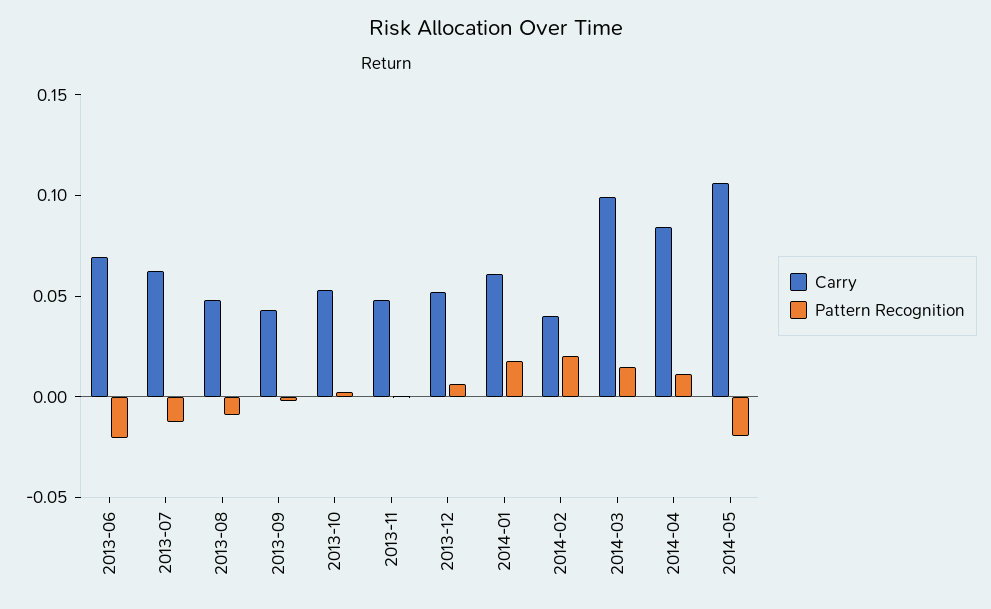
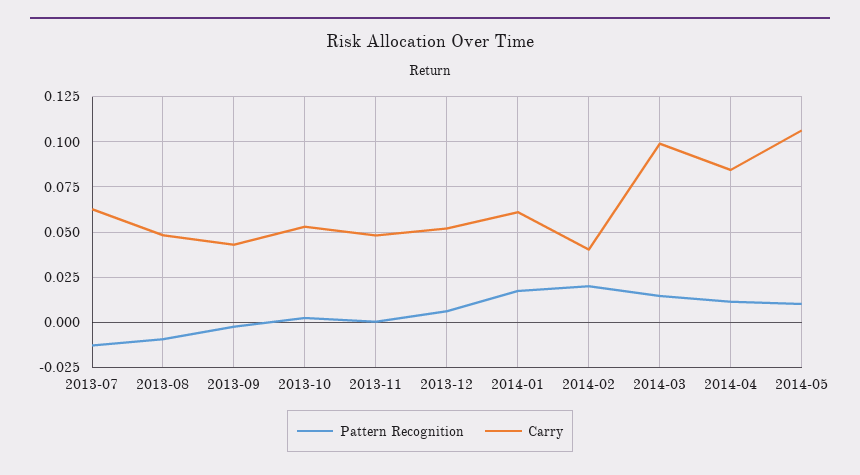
  {
    "Carry": {
-     "2013-06": 0.07,
      "2013-07": 0.065,
      "2013-08": 0.05,
      "2013-09": 0.045,
      "2013-10": 0.055,
      "2013-11": 0.05,
      "2013-12": 0.05,
      "2014-01": 0.06,
      "2014-02": 0.04,
      "2014-03": 0.1,
      "2014-04": 0.085,
      "2014-05": 0.105
    },
    "Pattern Recognition": {
-     "2013-06": -0.02,
      "2013-07": -0.015,
      "2013-08": -0.01,
      "2013-09": 0,
      "2013-10": 0.005,
      "2013-11": 0,
      "2013-12": 0.005,
      "2014-01": 0.02,
      "2014-02": 0.02,
      "2014-03": 0.015,
      "2014-04": 0.01,
-     "2014-05": -0.02
+     "2014-05": 0.01
    }
  }

